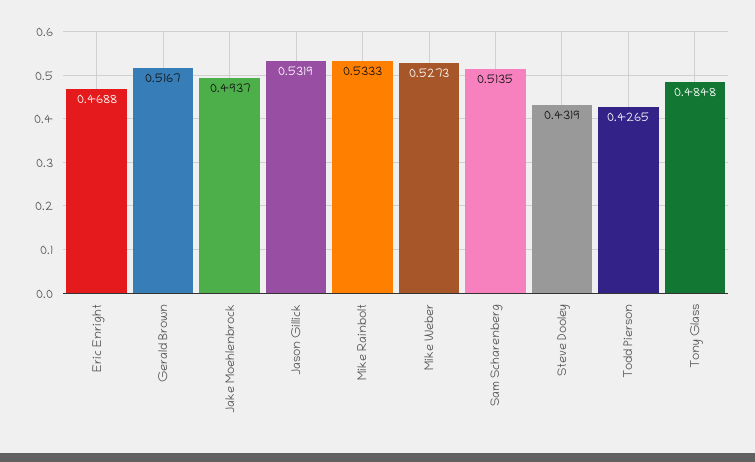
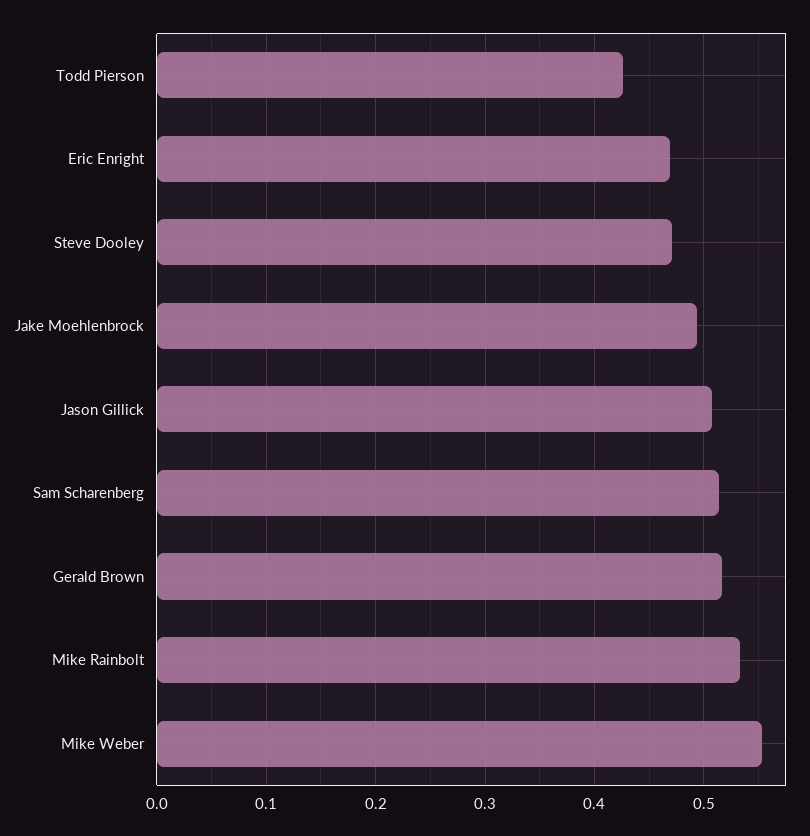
  {
    "Eric Enright": 0.4688,
    "Gerald Brown": 0.5167,
    "Jake Moehlenbrock": 0.4937,
-   "Jason Gillick": 0.5319,
+   "Jason Gillick": 0.51,
    "Mike Rainbolt": 0.5333,
-   "Mike Weber": 0.5273,
+   "Mike Weber": 0.55,
    "Sam Scharenberg": 0.5135,
-   "Steve Dooley": 0.4319,
+   "Steve Dooley": 0.47,
-   "Todd Pierson": 0.4265,
+   "Todd Pierson": 0.4265
-   "Tony Glass": 0.4848
  }

